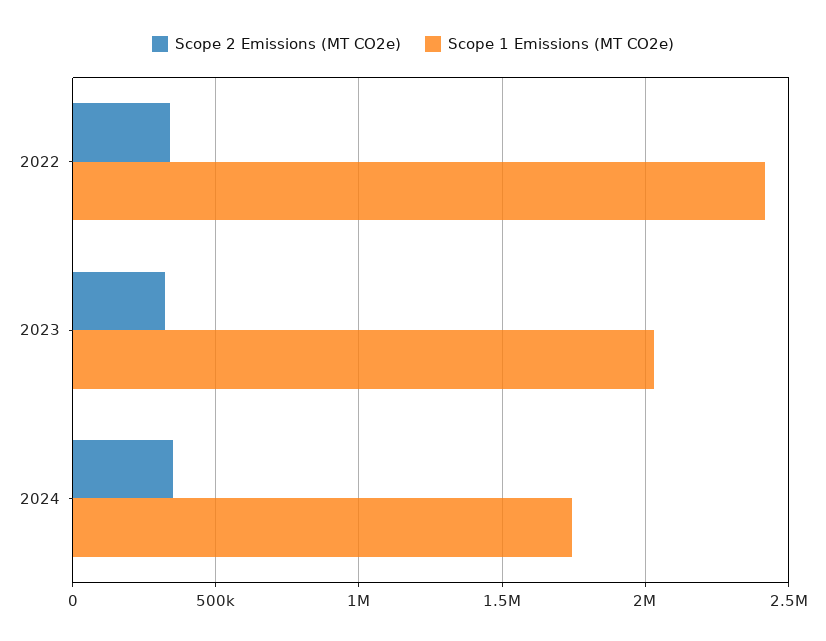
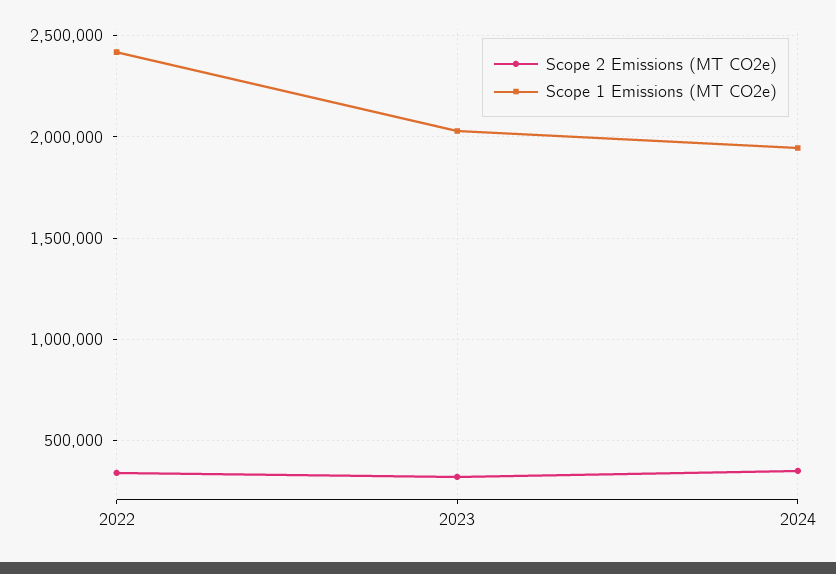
  {
    "Scope 2 Emissions (MT CO2e)": {
      "2022": 350000,
      "2023": 300000,
      "2024": 350000
    },
    "Scope 1 Emissions (MT CO2e)": {
      "2022": 2400000,
      "2023": 2050000,
-     "2024": 1750000
+     "2024": 1950000
    }
  }

